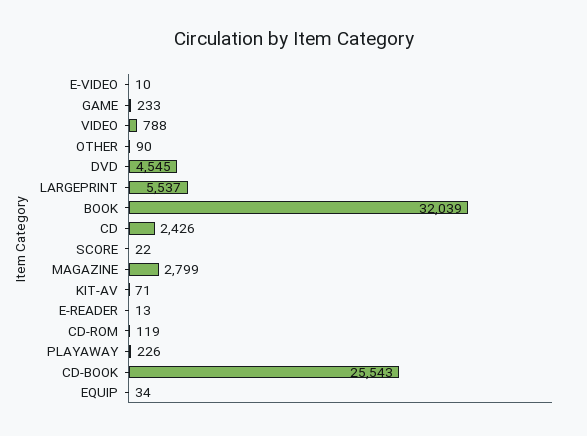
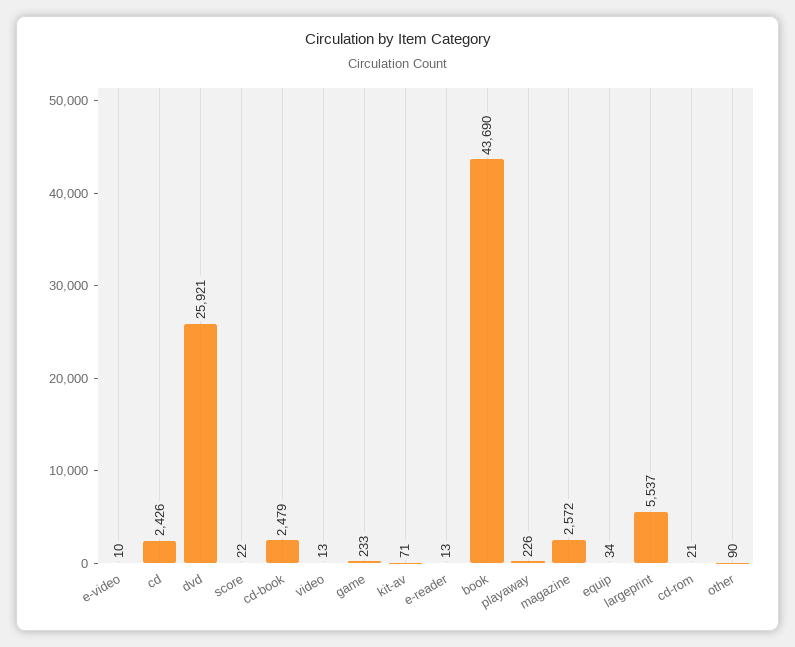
  {
    "E-VIDEO": 10,
    "GAME": 233,
-   "VIDEO": 788,
+   "VIDEO": 13,
    "OTHER": 90,
-   "DVD": 4545,
+   "DVD": 25921,
    "LARGEPRINT": 5537,
-   "BOOK": 32039,
+   "BOOK": 43690,
    "CD": 2426,
    "SCORE": 22,
-   "MAGAZINE": 2799,
+   "MAGAZINE": 2572,
    "KIT-AV": 71,
    "E-READER": 13,
-   "CD-ROM": 119,
+   "CD-ROM": 21,
    "PLAYAWAY": 226,
-   "CD-BOOK": 25543,
+   "CD-BOOK": 2479,
    "EQUIP": 34
  }

